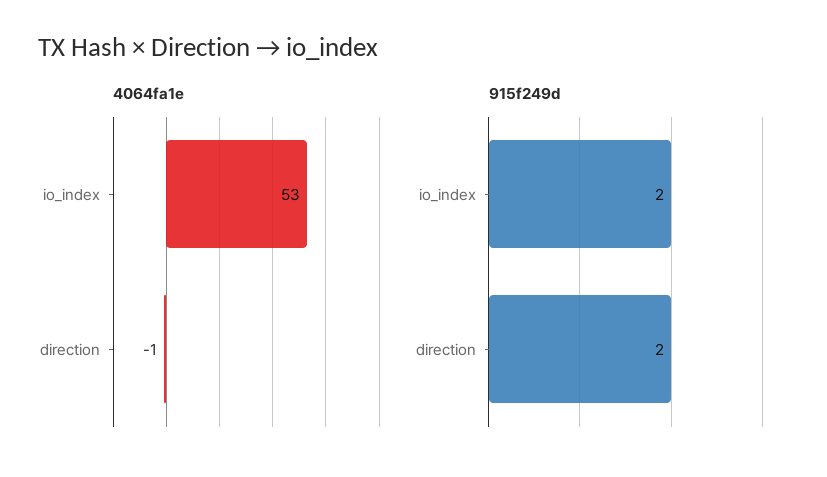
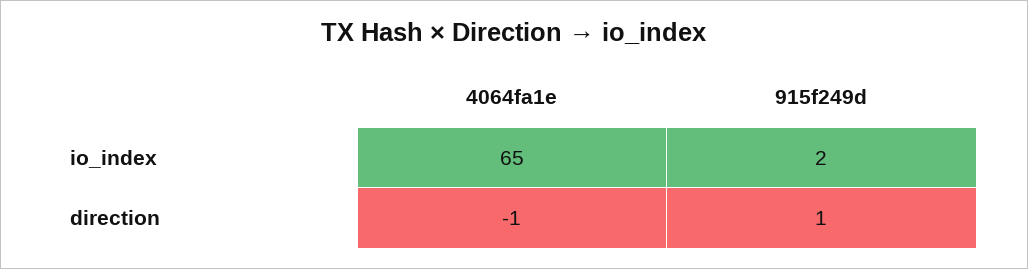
  {
    "4064fa1e": {
-     "io_index": 53,
+     "io_index": 65,
      "direction": -1
    },
    "915f249d": {
      "io_index": 2,
-     "direction": 2
+     "direction": 1
    }
  }

